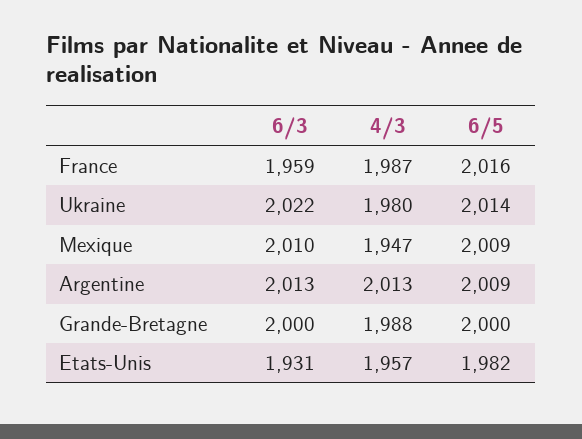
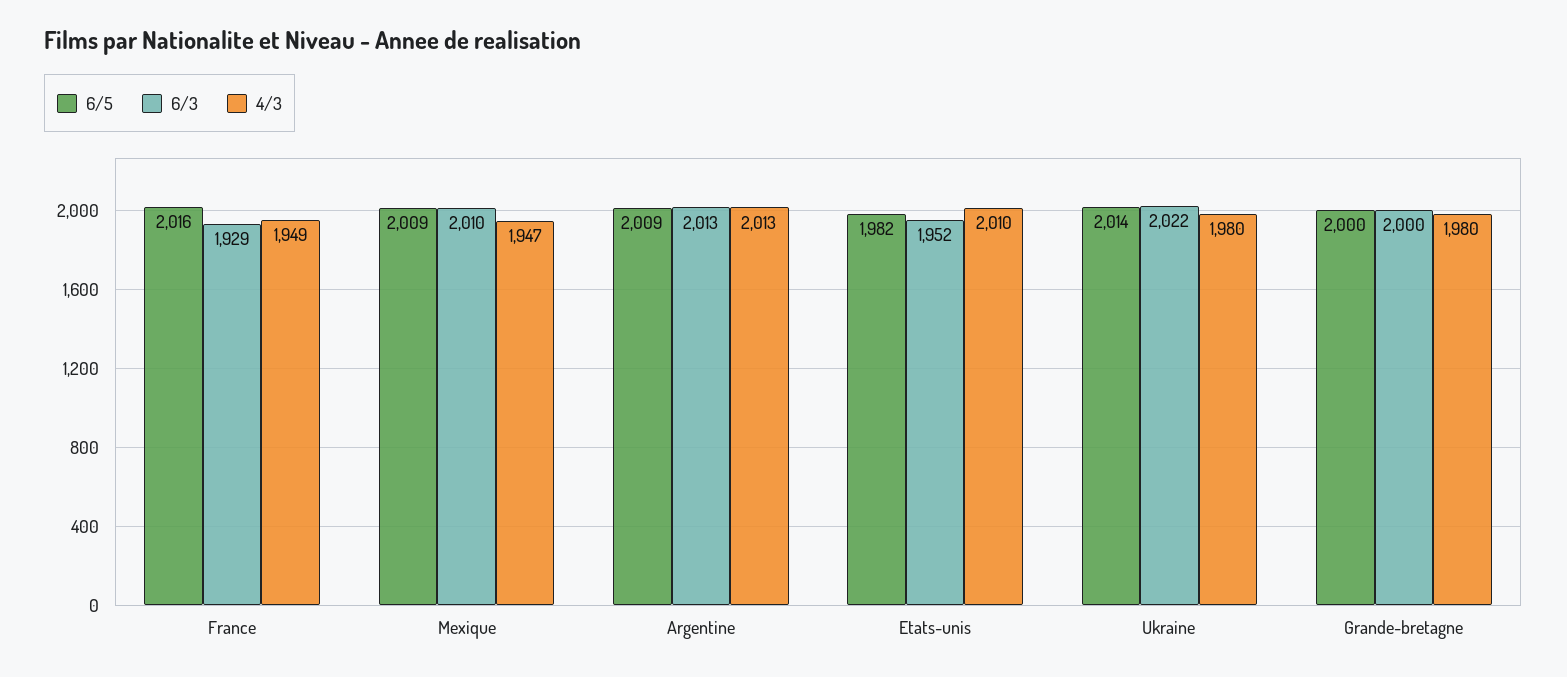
  {
    "6/3": {
-     "France": 1959,
+     "France": 1929,
      "Ukraine": 2022,
      "Mexique": 2010,
      "Argentine": 2013,
      "Grande-Bretagne": 2000,
-     "Etats-Unis": 1931
+     "Etats-Unis": 1952
    },
    "4/3": {
-     "France": 1987,
+     "France": 1949,
      "Ukraine": 1980,
      "Mexique": 1947,
      "Argentine": 2013,
-     "Grande-Bretagne": 1988,
+     "Grande-Bretagne": 1980,
-     "Etats-Unis": 1957
+     "Etats-Unis": 2010
    },
    "6/5": {
      "France": 2016,
      "Ukraine": 2014,
      "Mexique": 2009,
      "Argentine": 2009,
      "Grande-Bretagne": 2000,
      "Etats-Unis": 1982
    }
  }

